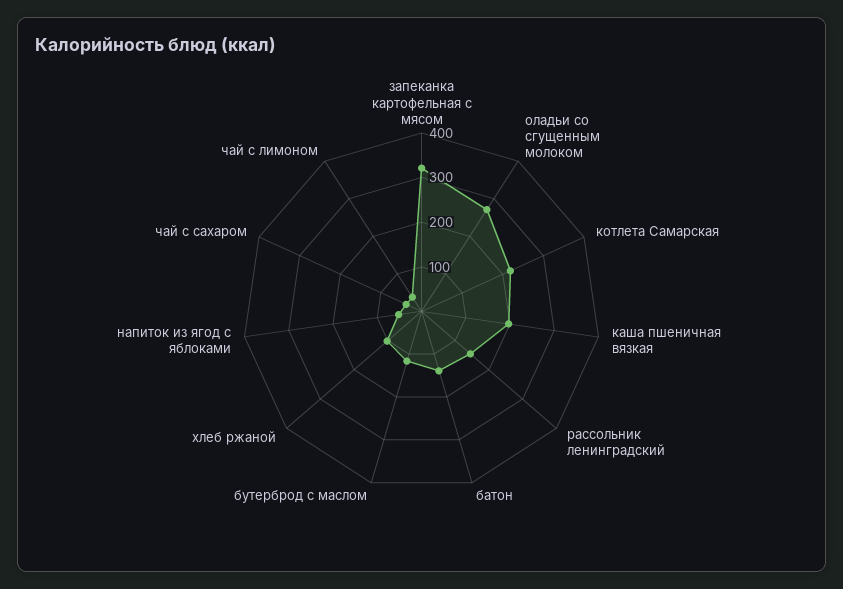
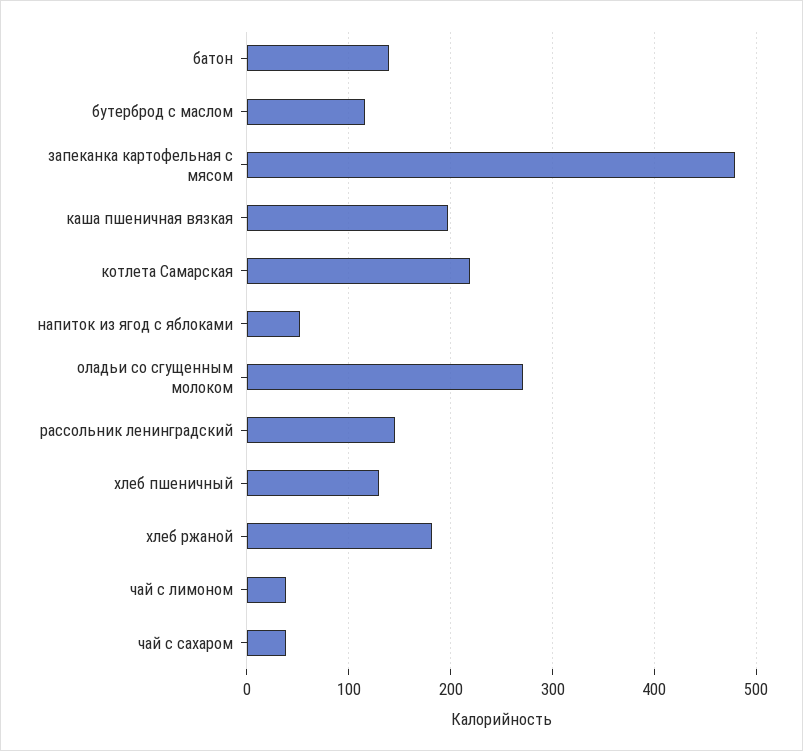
  {
-   "запеканка картофельная с мясом": 320,
+   "запеканка картофельная с мясом": 480,
    "оладьи со сгущенным молоком": 270,
    "котлета Самарская": 220,
    "каша пшеничная вязкая": 200,
    "рассольник ленинградский": 150,
    "батон": 140,
    "бутерброд с маслом": 120,
-   "хлеб ржаной": 100,
+   "хлеб ржаной": 180,
    "напиток из ягод с яблоками": 50,
    "чай с сахаром": 40,
-   "чай с лимоном": 40
+   "чай с лимоном": 40,
+   "хлеб пшеничный": 130
  }

